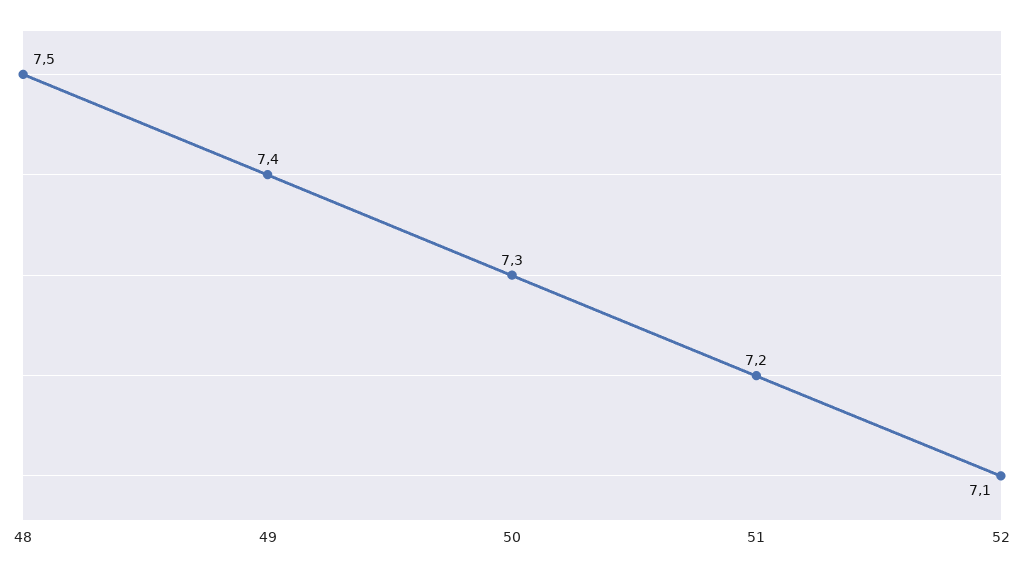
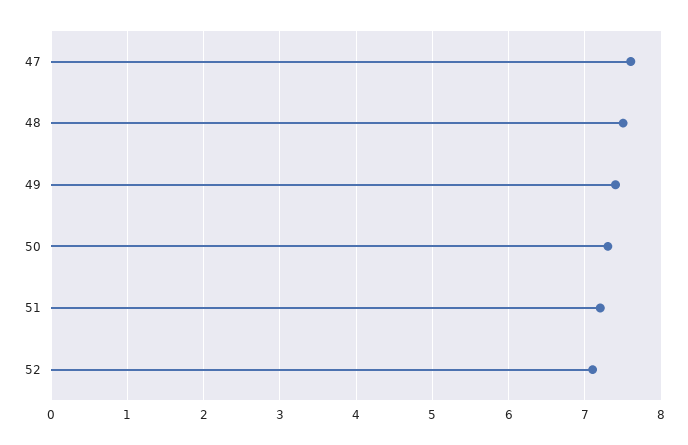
  {
    "48": 7.5,
    "49": 7.4,
    "50": 7.3,
    "51": 7.2,
-   "52": 7.1
+   "52": 7.1,
+   "47": 7.6
  }

